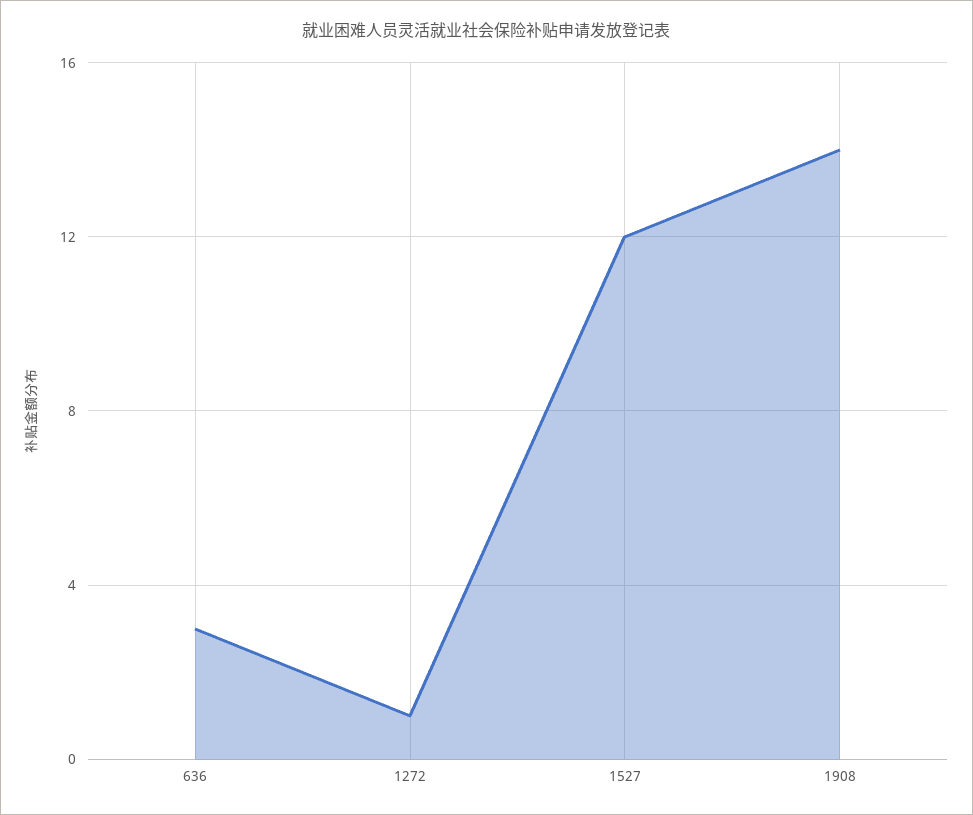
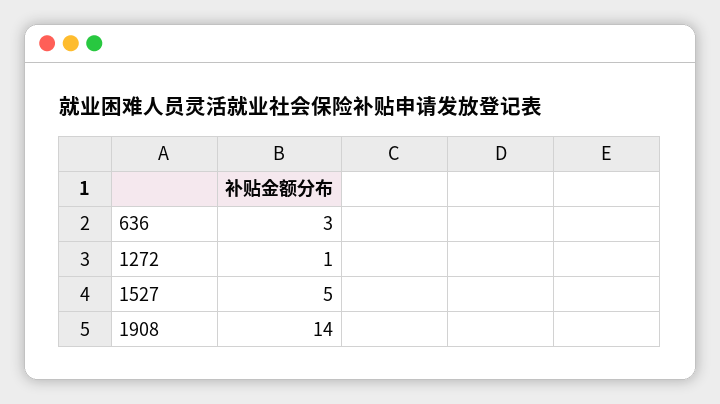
  {
    "636": 3,
    "1272": 1,
-   "1527": 12,
+   "1527": 5,
    "1908": 14
  }

